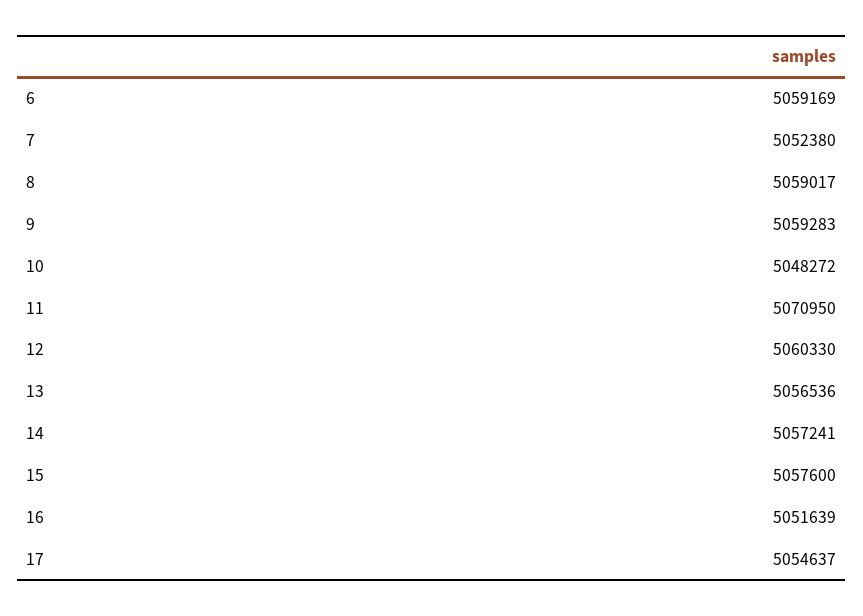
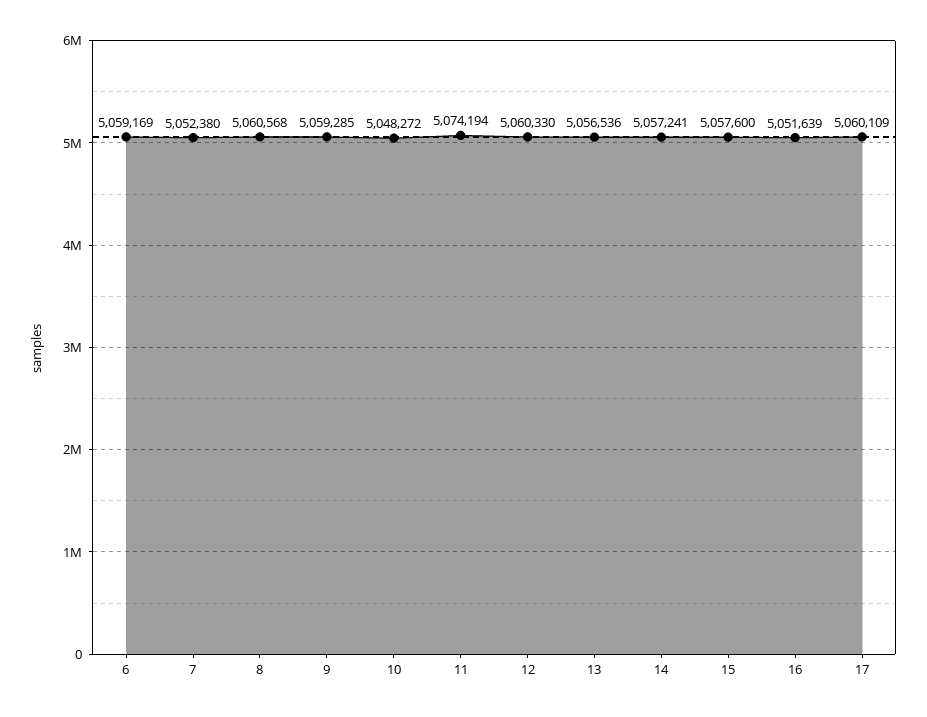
  {
    "6": 5059169,
    "7": 5052380,
-   "8": 5059017,
+   "8": 5060568,
-   "9": 5059283,
+   "9": 5059285,
    "10": 5048272,
-   "11": 5070950,
+   "11": 5074194,
    "12": 5060330,
    "13": 5056536,
    "14": 5057241,
    "15": 5057600,
    "16": 5051639,
-   "17": 5054637
+   "17": 5060109
  }

